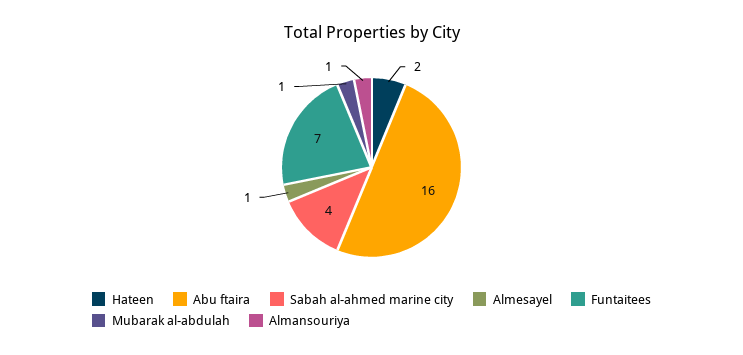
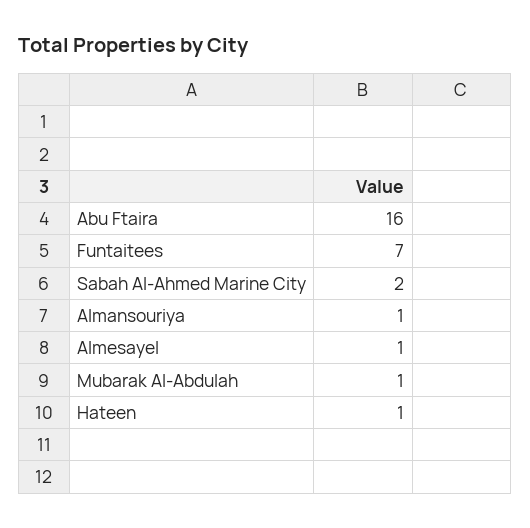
  {
-   "Hateen": 2,
+   "Hateen": 1,
    "Abu ftaira": 16,
-   "Sabah al-ahmed marine city": 4,
+   "Sabah al-ahmed marine city": 2,
    "Almesayel": 1,
    "Funtaitees": 7,
    "Mubarak al-abdulah": 1,
    "Almansouriya": 1
  }

